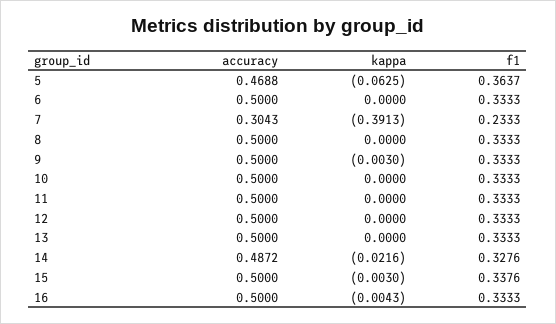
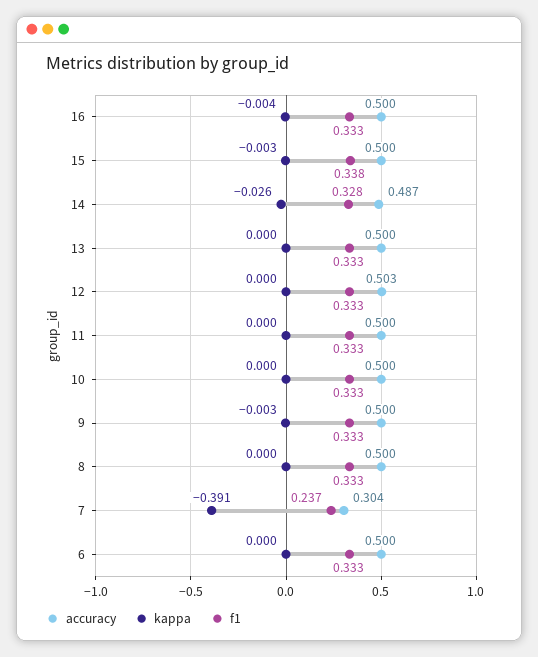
  {
    "accuracy": {
-     "5": 0.4688,
      "6": 0.5,
      "7": 0.3043,
      "8": 0.5,
      "9": 0.5,
      "10": 0.5,
      "11": 0.5,
-     "12": 0.5,
+     "12": 0.503,
      "13": 0.5,
      "14": 0.4872,
      "15": 0.5,
      "16": 0.5
    },
    "kappa": {
-     "5": -0.0625,
      "6": 0,
      "7": -0.3913,
      "8": 0,
      "9": -0.003,
      "10": 0,
      "11": 0,
      "12": 0,
      "13": 0,
-     "14": -0.0216,
+     "14": -0.026,
      "15": -0.003,
      "16": -0.0043
    },
    "f1": {
-     "5": 0.3637,
      "6": 0.3333,
-     "7": 0.2333,
+     "7": 0.237,
      "8": 0.3333,
      "9": 0.3333,
      "10": 0.3333,
      "11": 0.3333,
      "12": 0.3333,
      "13": 0.3333,
      "14": 0.3276,
      "15": 0.3376,
      "16": 0.3333
    }
  }

